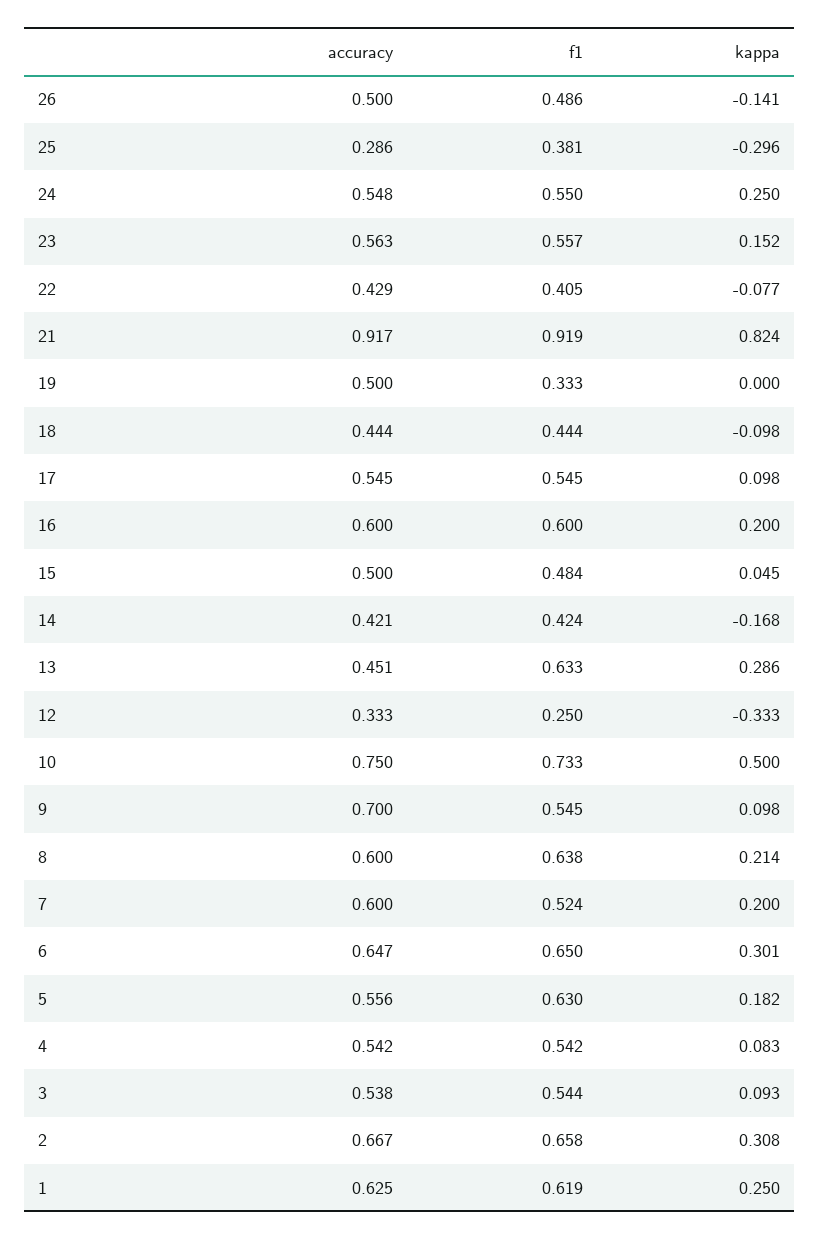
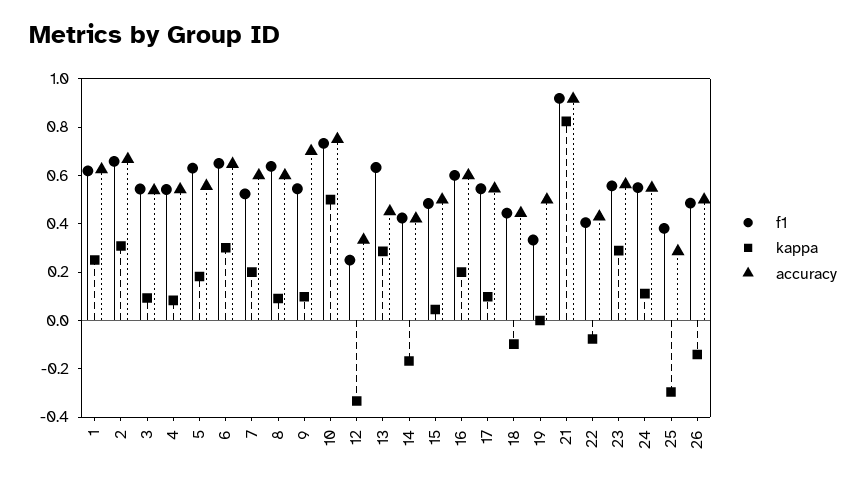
  {
    "accuracy": {
      "26": 0.5,
      "25": 0.286,
      "24": 0.548,
      "23": 0.563,
      "22": 0.429,
      "21": 0.917,
      "19": 0.5,
      "18": 0.444,
      "17": 0.545,
      "16": 0.6,
      "15": 0.5,
      "14": 0.421,
      "13": 0.451,
      "12": 0.333,
      "10": 0.75,
      "9": 0.7,
      "8": 0.6,
      "7": 0.6,
      "6": 0.647,
      "5": 0.556,
      "4": 0.542,
      "3": 0.538,
      "2": 0.667,
      "1": 0.625
    },
    "f1": {
      "26": 0.486,
      "25": 0.381,
      "24": 0.55,
      "23": 0.557,
      "22": 0.405,
      "21": 0.919,
      "19": 0.333,
      "18": 0.444,
      "17": 0.545,
      "16": 0.6,
      "15": 0.484,
      "14": 0.424,
      "13": 0.633,
      "12": 0.25,
      "10": 0.733,
      "9": 0.545,
      "8": 0.638,
      "7": 0.524,
      "6": 0.65,
      "5": 0.63,
      "4": 0.542,
      "3": 0.544,
      "2": 0.658,
      "1": 0.619
    },
    "kappa": {
      "26": -0.141,
      "25": -0.296,
-     "24": 0.25,
+     "24": 0.1,
-     "23": 0.152,
+     "23": 0.3,
      "22": -0.077,
      "21": 0.824,
      "19": 0,
      "18": -0.098,
      "17": 0.098,
      "16": 0.2,
      "15": 0.045,
      "14": -0.168,
      "13": 0.286,
      "12": -0.333,
      "10": 0.5,
      "9": 0.098,
-     "8": 0.214,
+     "8": 0.1,
      "7": 0.2,
      "6": 0.301,
      "5": 0.182,
      "4": 0.083,
      "3": 0.093,
      "2": 0.308,
      "1": 0.25
    }
  }

